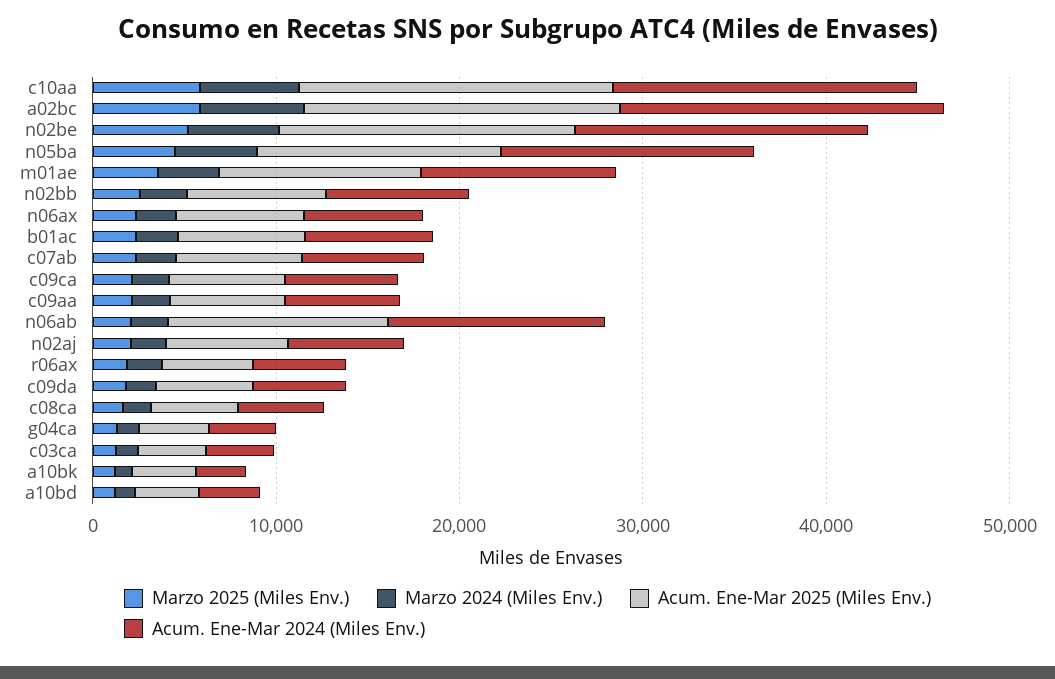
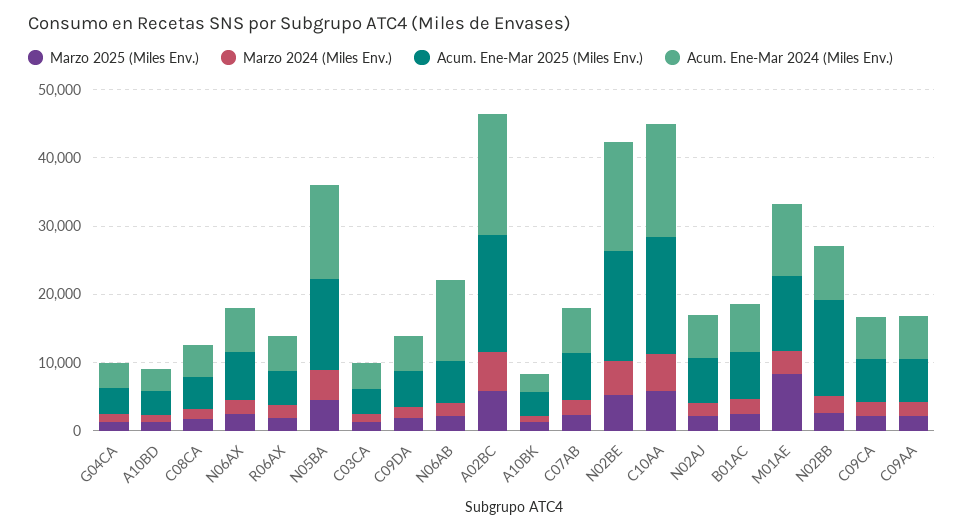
  {
    "Marzo 2025 (Miles Env.)": {
      "c10aa": 6000,
      "a02bc": 6000,
      "n02be": 6000,
      "n05ba": 4000,
-     "m01ae": 4000,
+     "m01ae": 8000,
      "n02bb": 2000,
      "n06ax": 2000,
      "b01ac": 2000,
      "c07ab": 2000,
      "c09ca": 2000,
      "c09aa": 2000,
      "n06ab": 2000,
      "n02aj": 2000,
      "r06ax": 2000,
      "c09da": 2000,
      "c08ca": 2000,
      "g04ca": 2000,
      "c03ca": 2000,
      "a10bk": 2000,
      "a10bd": 2000
    },
    "Marzo 2024 (Miles Env.)": {
      "c10aa": 6000,
      "a02bc": 6000,
      "n02be": 4000,
      "n05ba": 4000,
      "m01ae": 4000,
      "n02bb": 2000,
      "n06ax": 2000,
      "b01ac": 2000,
      "c07ab": 2000,
      "c09ca": 2000,
      "c09aa": 2000,
      "n06ab": 2000,
      "n02aj": 2000,
      "r06ax": 2000,
      "c09da": 2000,
      "c08ca": 2000,
      "g04ca": 2000,
      "c03ca": 2000,
      "a10bk": 0,
      "a10bd": 2000
    },
    "Acum. Ene-Mar 2025 (Miles Env.)": {
      "c10aa": 18000,
      "a02bc": 18000,
      "n02be": 16000,
      "n05ba": 14000,
      "m01ae": 12000,
-     "n02bb": 8000,
+     "n02bb": 14000,
      "n06ax": 6000,
      "b01ac": 6000,
      "c07ab": 6000,
      "c09ca": 6000,
      "c09aa": 6000,
-     "n06ab": 12000,
+     "n06ab": 6000,
      "n02aj": 6000,
      "r06ax": 4000,
      "c09da": 6000,
      "c08ca": 4000,
      "g04ca": 4000,
      "c03ca": 4000,
      "a10bk": 4000,
      "a10bd": 4000
    },
    "Acum. Ene-Mar 2024 (Miles Env.)": {
      "c10aa": 16000,
      "a02bc": 18000,
      "n02be": 16000,
      "n05ba": 14000,
      "m01ae": 10000,
      "n02bb": 8000,
      "n06ax": 6000,
      "b01ac": 6000,
      "c07ab": 6000,
      "c09ca": 6000,
      "c09aa": 6000,
      "n06ab": 12000,
      "n02aj": 6000,
      "r06ax": 6000,
      "c09da": 6000,
      "c08ca": 4000,
      "g04ca": 4000,
      "c03ca": 4000,
      "a10bk": 2000,
      "a10bd": 4000
    }
  }

